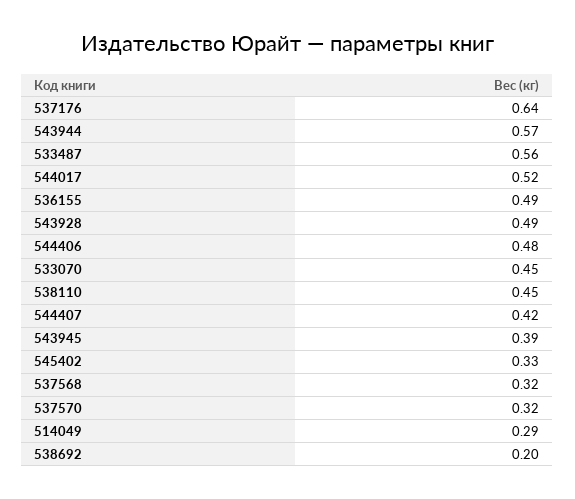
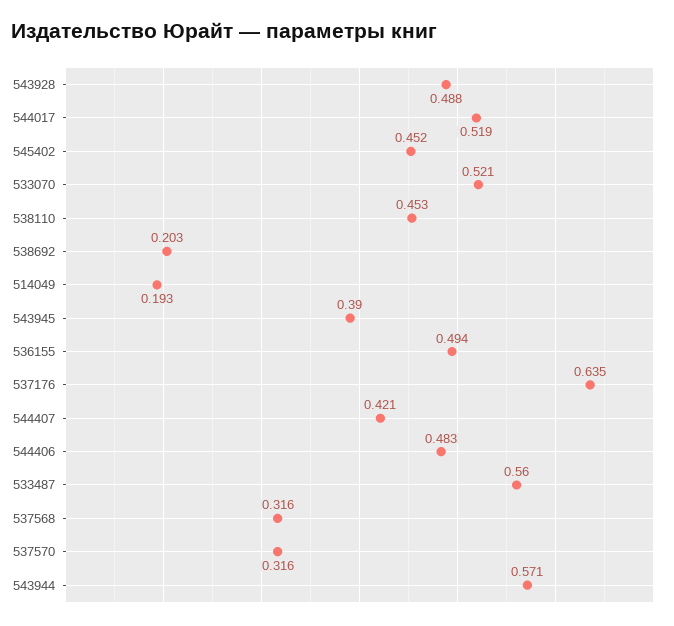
  {
    "537176": 0.635,
    "543944": 0.571,
    "533487": 0.56,
    "544017": 0.519,
    "536155": 0.494,
    "543928": 0.488,
    "544406": 0.483,
-   "533070": 0.45,
+   "533070": 0.521,
    "538110": 0.453,
    "544407": 0.421,
    "543945": 0.39,
-   "545402": 0.33,
+   "545402": 0.452,
    "537568": 0.316,
    "537570": 0.316,
-   "514049": 0.29,
+   "514049": 0.193,
    "538692": 0.203
  }

